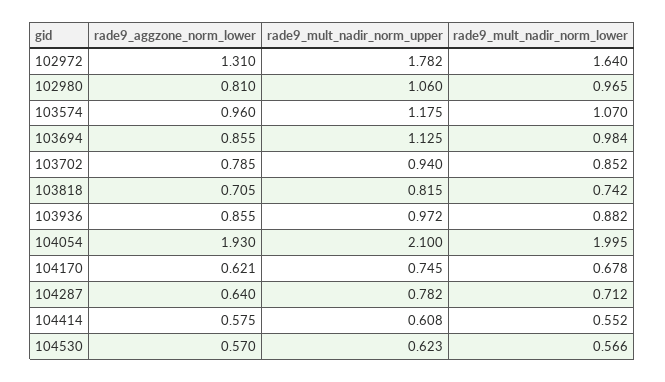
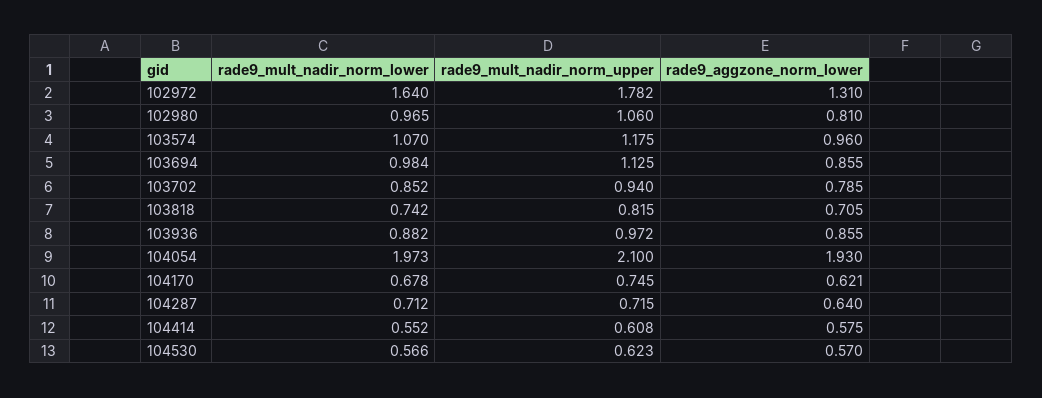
  {
    "rade9_aggzone_norm_lower": {
      "102972": 1.31,
      "102980": 0.81,
      "103574": 0.96,
      "103694": 0.855,
      "103702": 0.785,
      "103818": 0.705,
      "103936": 0.855,
      "104054": 1.93,
      "104170": 0.621,
      "104287": 0.64,
      "104414": 0.575,
      "104530": 0.57
    },
    "rade9_mult_nadir_norm_upper": {
      "102972": 1.782,
      "102980": 1.06,
      "103574": 1.175,
      "103694": 1.125,
      "103702": 0.94,
      "103818": 0.815,
      "103936": 0.972,
      "104054": 2.1,
      "104170": 0.745,
-     "104287": 0.782,
+     "104287": 0.715,
      "104414": 0.608,
      "104530": 0.623
    },
    "rade9_mult_nadir_norm_lower": {
      "102972": 1.64,
      "102980": 0.965,
      "103574": 1.07,
      "103694": 0.984,
      "103702": 0.852,
      "103818": 0.742,
      "103936": 0.882,
-     "104054": 1.995,
+     "104054": 1.973,
      "104170": 0.678,
      "104287": 0.712,
      "104414": 0.552,
      "104530": 0.566
    }
  }

